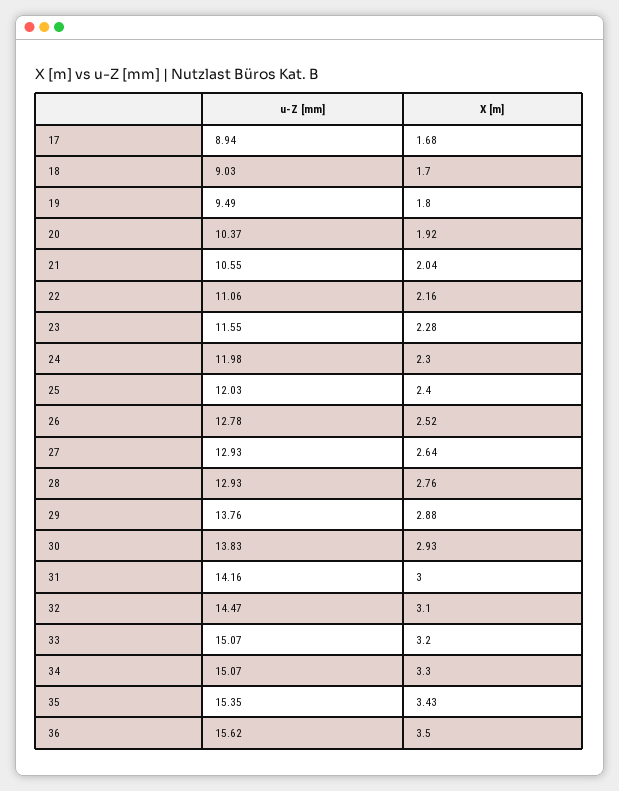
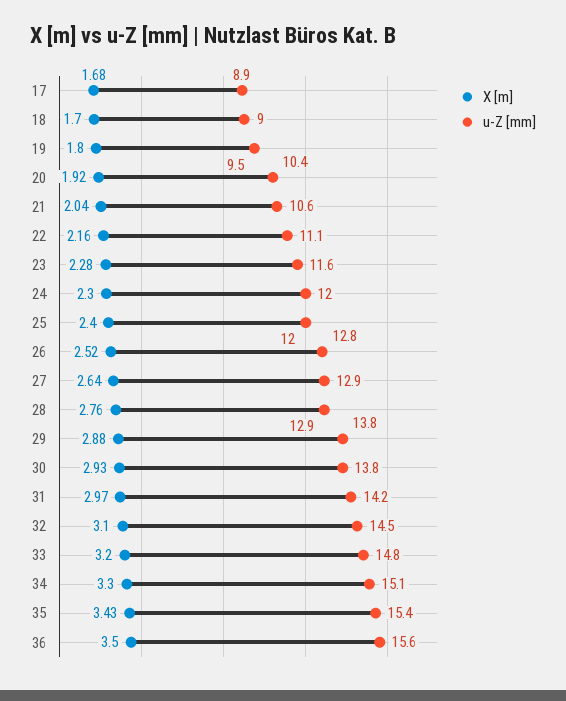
  {
    "u-Z [mm]": {
      "17": 8.94,
      "18": 9.03,
      "19": 9.49,
      "20": 10.37,
      "21": 10.55,
      "22": 11.06,
      "23": 11.55,
      "24": 11.98,
      "25": 12.03,
      "26": 12.78,
      "27": 12.93,
      "28": 12.93,
      "29": 13.76,
      "30": 13.83,
      "31": 14.16,
      "32": 14.47,
-     "33": 15.07,
+     "33": 14.8,
      "34": 15.07,
      "35": 15.35,
      "36": 15.62
    },
    "X [m]": {
      "17": 1.68,
      "18": 1.7,
      "19": 1.8,
      "20": 1.92,
      "21": 2.04,
      "22": 2.16,
      "23": 2.28,
      "24": 2.3,
      "25": 2.4,
      "26": 2.52,
      "27": 2.64,
      "28": 2.76,
      "29": 2.88,
      "30": 2.93,
-     "31": 3,
+     "31": 2.97,
      "32": 3.1,
      "33": 3.2,
      "34": 3.3,
      "35": 3.43,
      "36": 3.5
    }
  }

